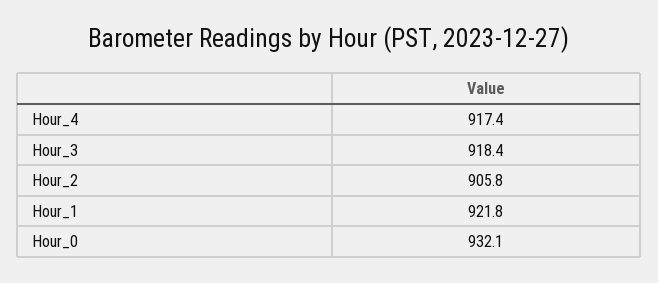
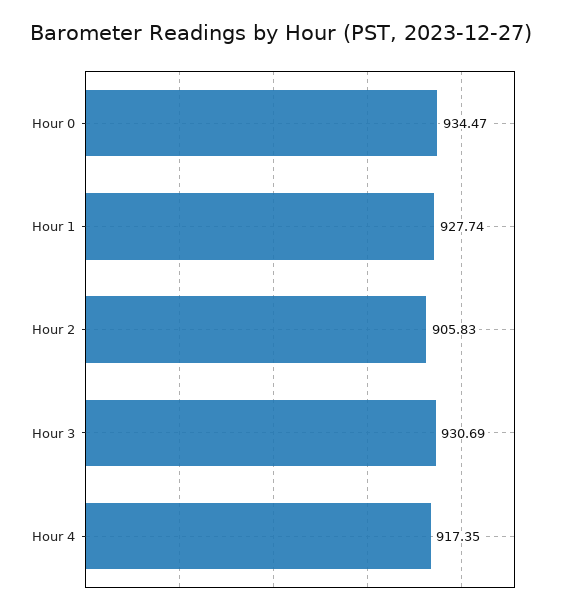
  {
    "Hour_4": 917.35,
-   "Hour_3": 918.4,
+   "Hour_3": 930.69,
    "Hour_2": 905.83,
-   "Hour_1": 921.8,
+   "Hour_1": 927.74,
-   "Hour_0": 932.1
+   "Hour_0": 934.47
  }

